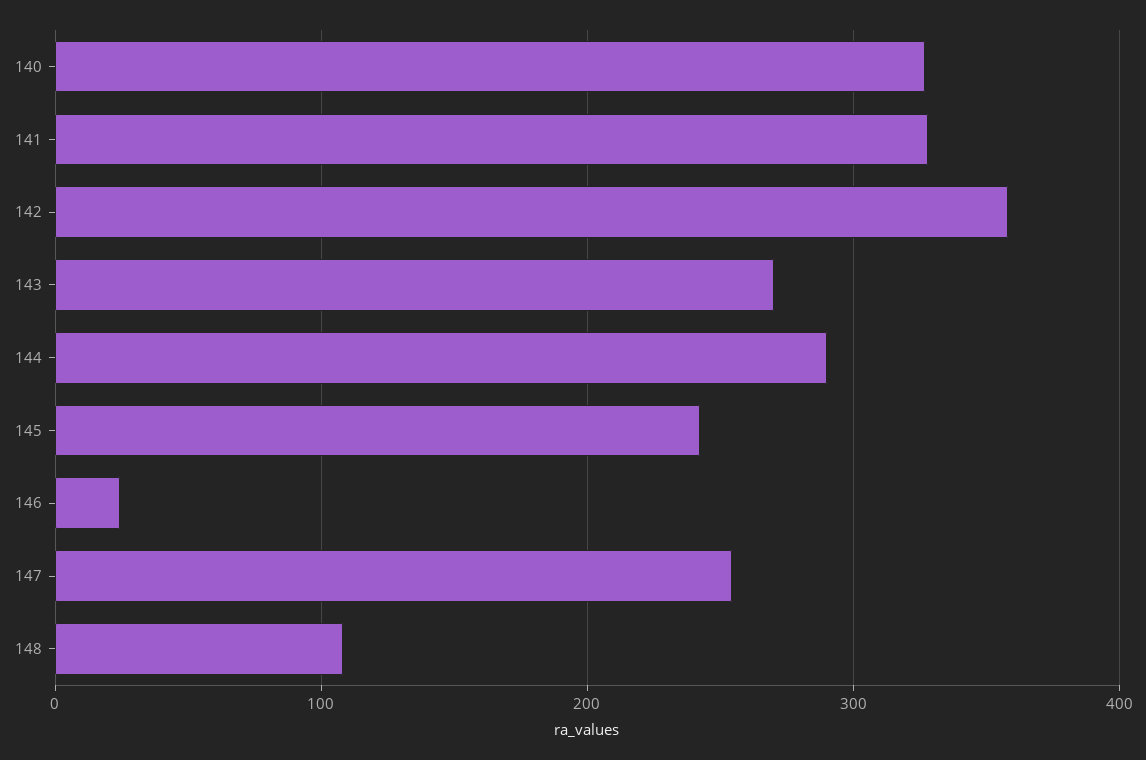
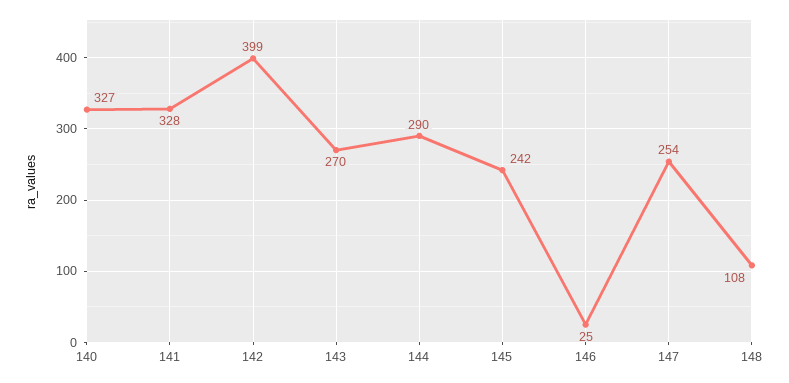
  {
    "140": 327,
    "141": 328,
-   "142": 360,
+   "142": 399,
    "143": 270,
    "144": 290,
    "145": 242,
    "146": 25,
    "147": 254,
    "148": 108
  }

